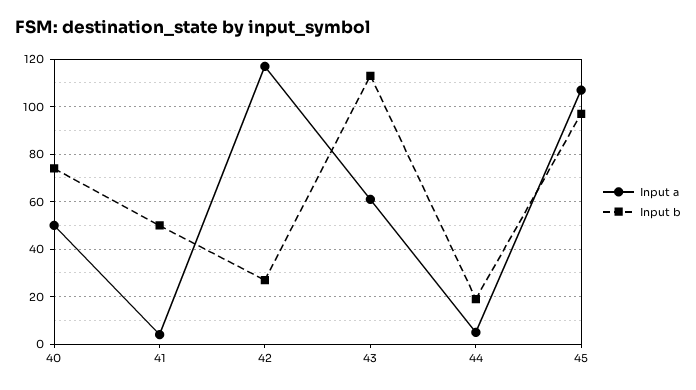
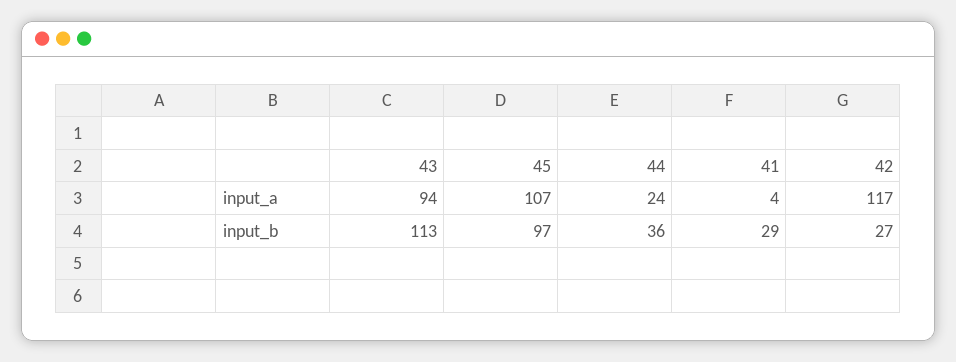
  {
    "Input a": {
-     "40": 50,
      "41": 4,
      "42": 117,
-     "43": 60,
+     "43": 94,
-     "44": 5,
+     "44": 24,
      "45": 107
    },
    "Input b": {
-     "40": 75,
-     "41": 50,
+     "41": 29,
      "42": 27,
      "43": 113,
-     "44": 20,
+     "44": 36,
      "45": 97
    }
  }

